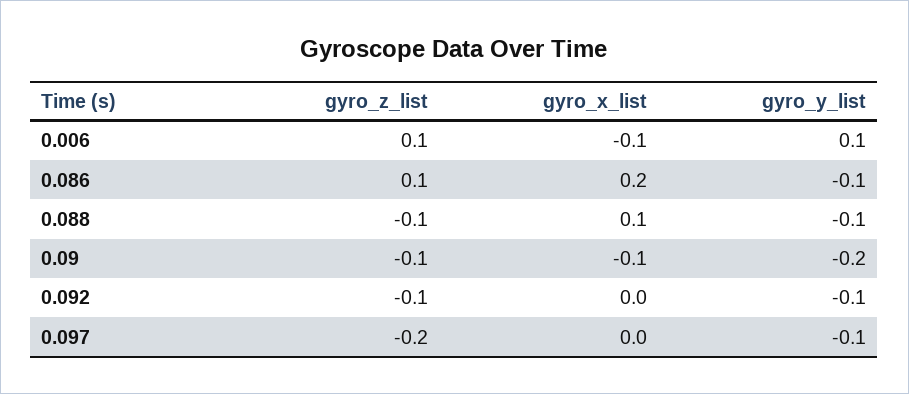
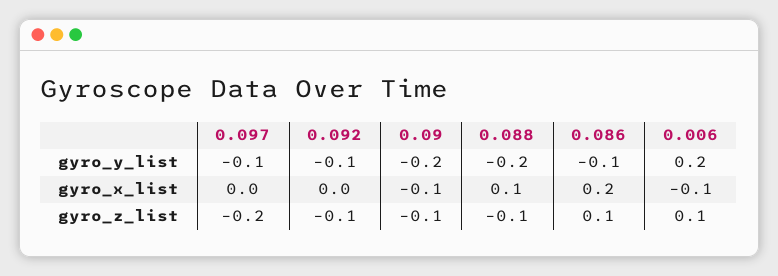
  {
    "gyro_z_list": {
      "0.006": 0.1,
      "0.086": 0.1,
      "0.088": -0.1,
      "0.09": -0.1,
      "0.092": -0.1,
      "0.097": -0.2
    },
    "gyro_x_list": {
      "0.006": -0.1,
      "0.086": 0.2,
      "0.088": 0.1,
      "0.09": -0.1,
      "0.092": 0,
      "0.097": 0
    },
    "gyro_y_list": {
-     "0.006": 0.1,
+     "0.006": 0.2,
      "0.086": -0.1,
-     "0.088": -0.1,
+     "0.088": -0.2,
      "0.09": -0.2,
      "0.092": -0.1,
      "0.097": -0.1
    }
  }

